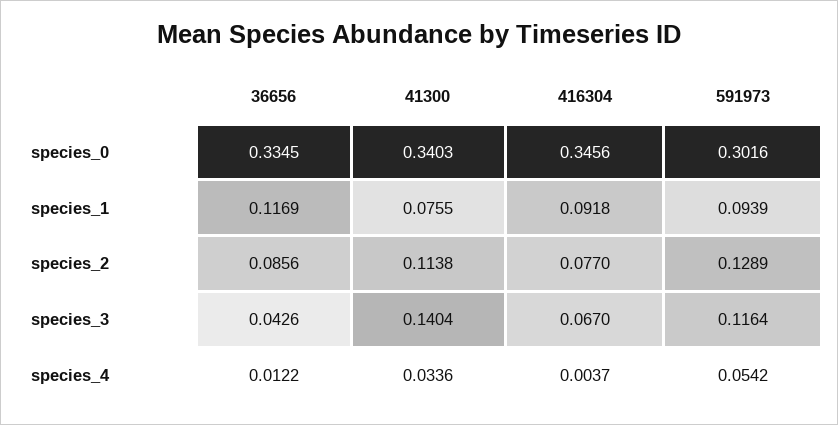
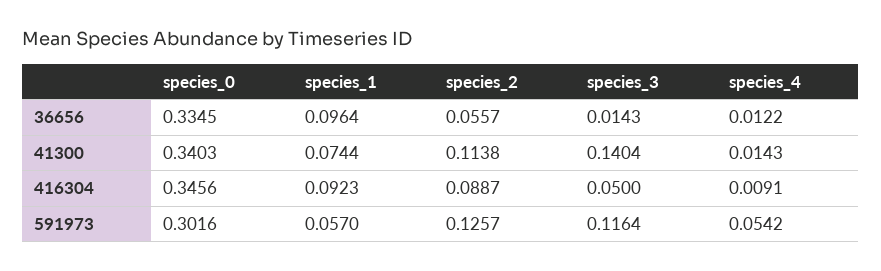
  {
    "36656": {
      "species_0": 0.3345,
-     "species_1": 0.1169,
+     "species_1": 0.0964,
-     "species_2": 0.0856,
+     "species_2": 0.0557,
-     "species_3": 0.0426,
+     "species_3": 0.0143,
      "species_4": 0.0122
    },
    "41300": {
      "species_0": 0.3403,
-     "species_1": 0.0755,
+     "species_1": 0.0744,
      "species_2": 0.1138,
      "species_3": 0.1404,
-     "species_4": 0.0336
+     "species_4": 0.0143
    },
    "416304": {
      "species_0": 0.3456,
-     "species_1": 0.0918,
+     "species_1": 0.0923,
-     "species_2": 0.077,
+     "species_2": 0.0887,
-     "species_3": 0.067,
+     "species_3": 0.05,
-     "species_4": 0.0037
+     "species_4": 0.0091
    },
    "591973": {
      "species_0": 0.3016,
-     "species_1": 0.0939,
+     "species_1": 0.057,
-     "species_2": 0.1289,
+     "species_2": 0.1257,
      "species_3": 0.1164,
      "species_4": 0.0542
    }
  }

